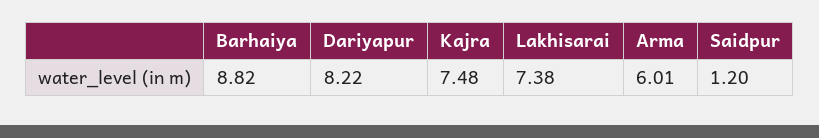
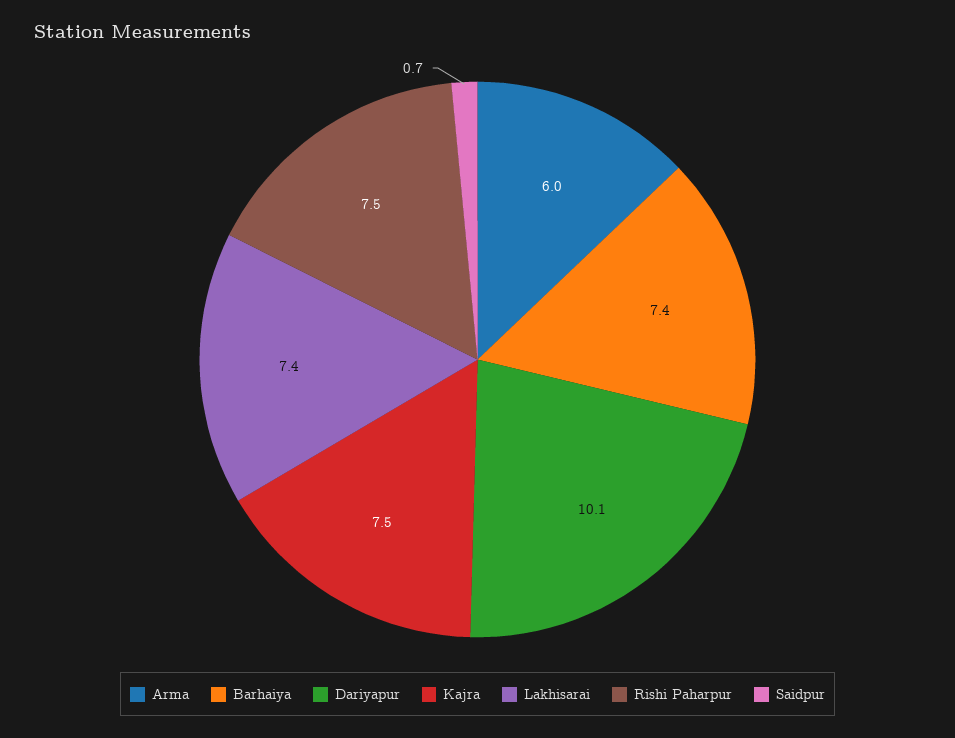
  {
-   "Barhaiya": 8.82,
+   "Barhaiya": 7.4,
-   "Dariyapur": 8.22,
+   "Dariyapur": 10.1,
    "Kajra": 7.48,
    "Lakhisarai": 7.38,
    "Arma": 6.01,
-   "Saidpur": 1.2
+   "Saidpur": 0.7,
+   "Rishi Paharpur": 7.5
  }

